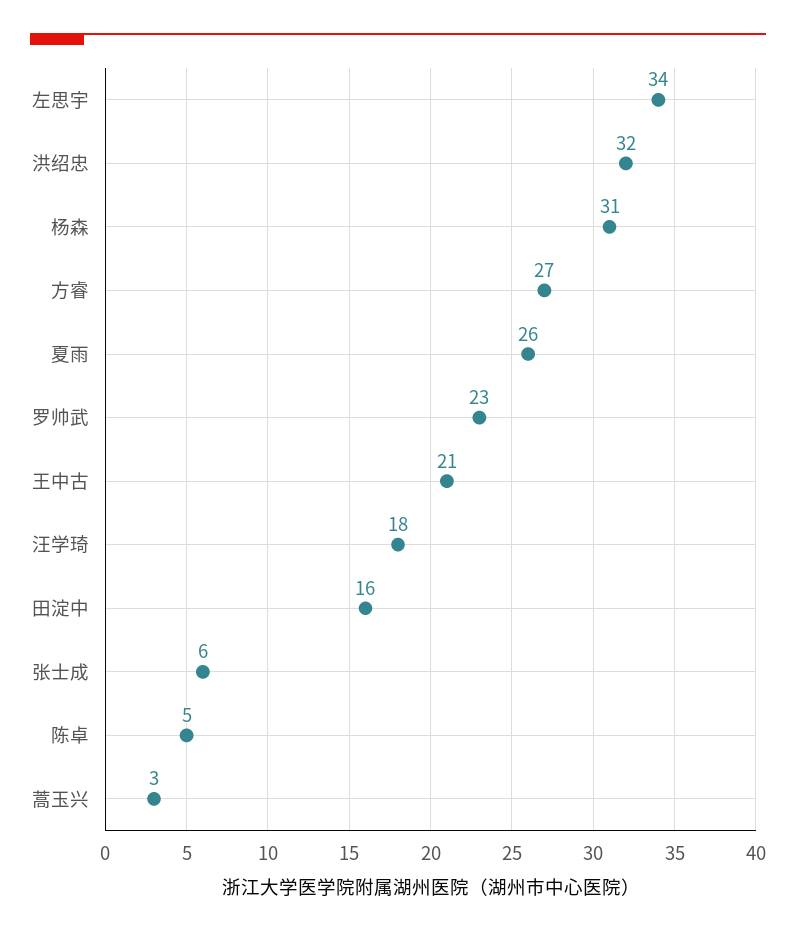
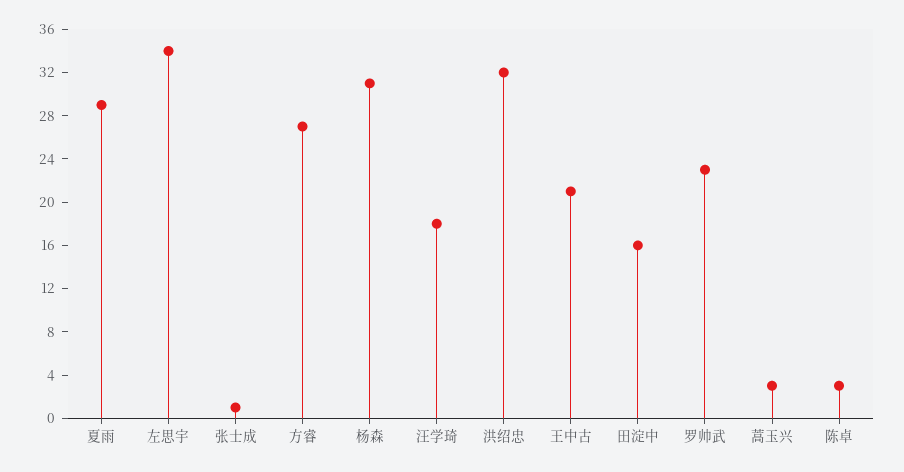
  {
    "左思宇": 34,
    "洪绍忠": 32,
    "杨森": 31,
    "方睿": 27,
-   "夏雨": 26,
+   "夏雨": 29,
    "罗帅武": 23,
    "王中古": 21,
    "汪学琦": 18,
    "田淀中": 16,
-   "张士成": 6,
+   "张士成": 1,
-   "陈卓": 5,
+   "陈卓": 3,
    "蒿玉兴": 3
  }

